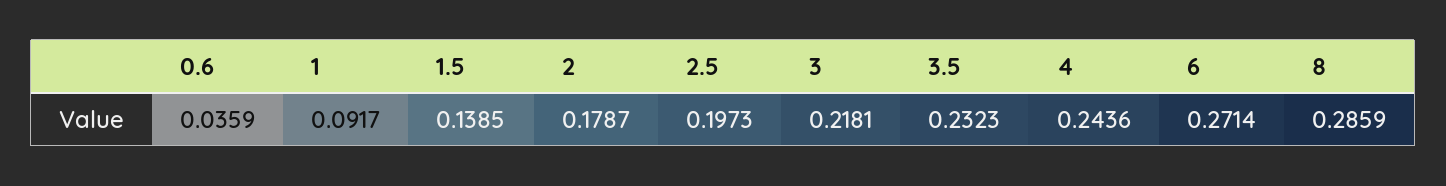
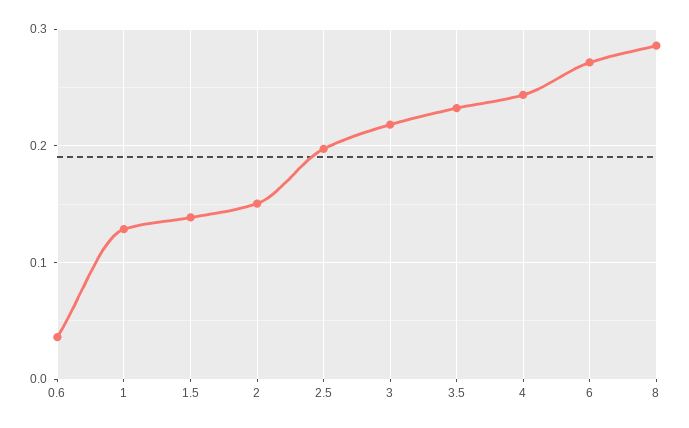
  {
    "0.6": 0.0359,
-   "1": 0.0917,
+   "1": 0.13,
    "1.5": 0.1385,
-   "2": 0.1787,
+   "2": 0.15,
    "2.5": 0.1973,
    "3": 0.2181,
    "3.5": 0.2323,
    "4": 0.2436,
    "6": 0.2714,
    "8": 0.2859
  }

